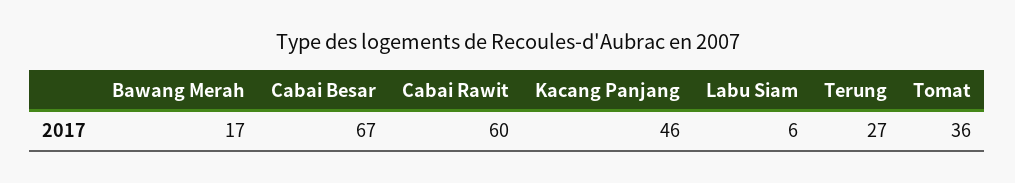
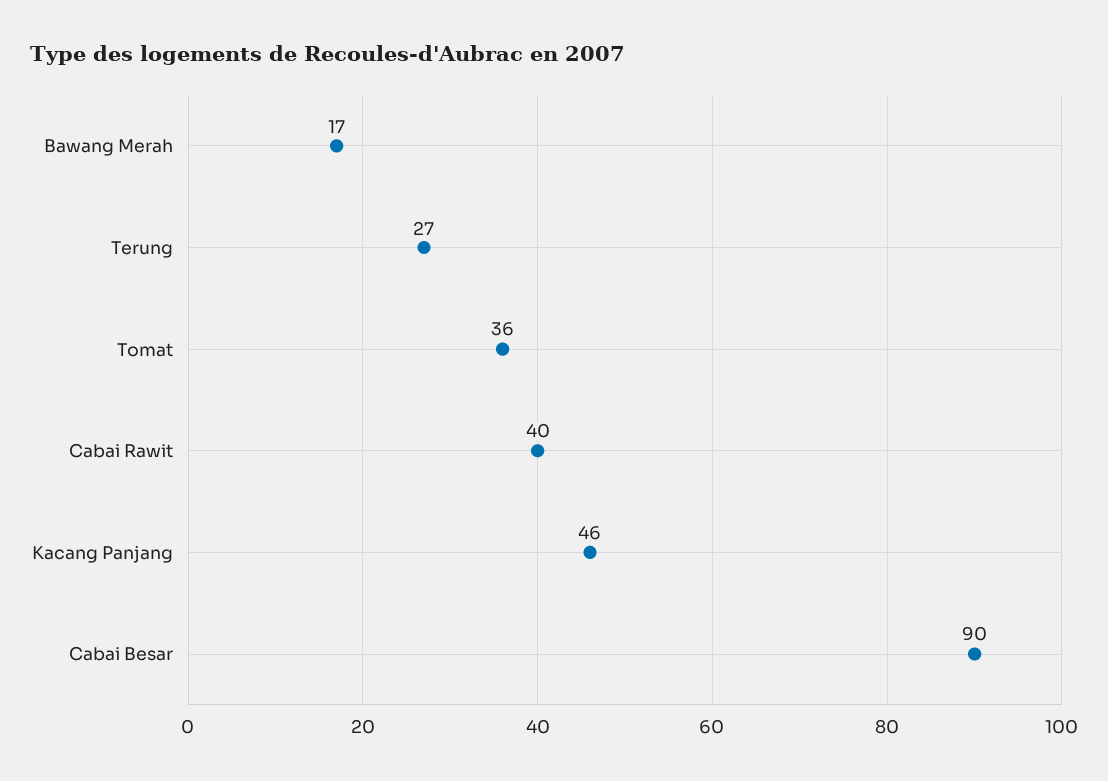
  {
    "Bawang Merah": 17,
-   "Cabai Besar": 67,
+   "Cabai Besar": 90,
-   "Cabai Rawit": 60,
+   "Cabai Rawit": 40,
    "Kacang Panjang": 46,
-   "Labu Siam": 6,
    "Terung": 27,
    "Tomat": 36
  }

